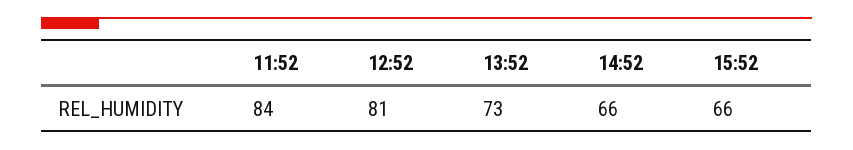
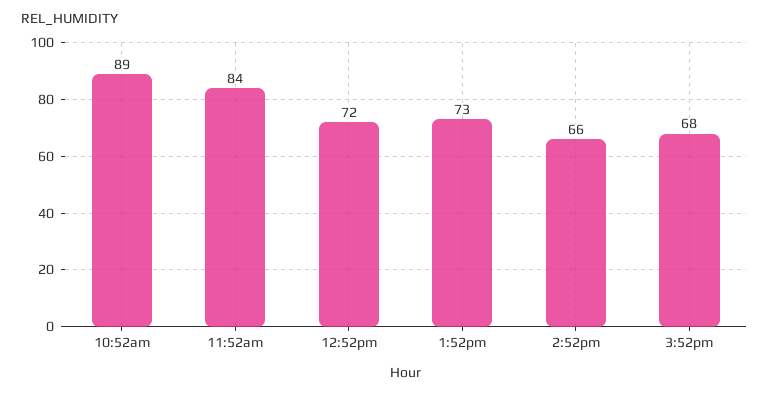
  {
    "11:52": 84,
-   "12:52": 81,
+   "12:52": 72,
    "13:52": 73,
    "14:52": 66,
-   "15:52": 66
+   "15:52": 68,
+   "10:52am": 89
  }

